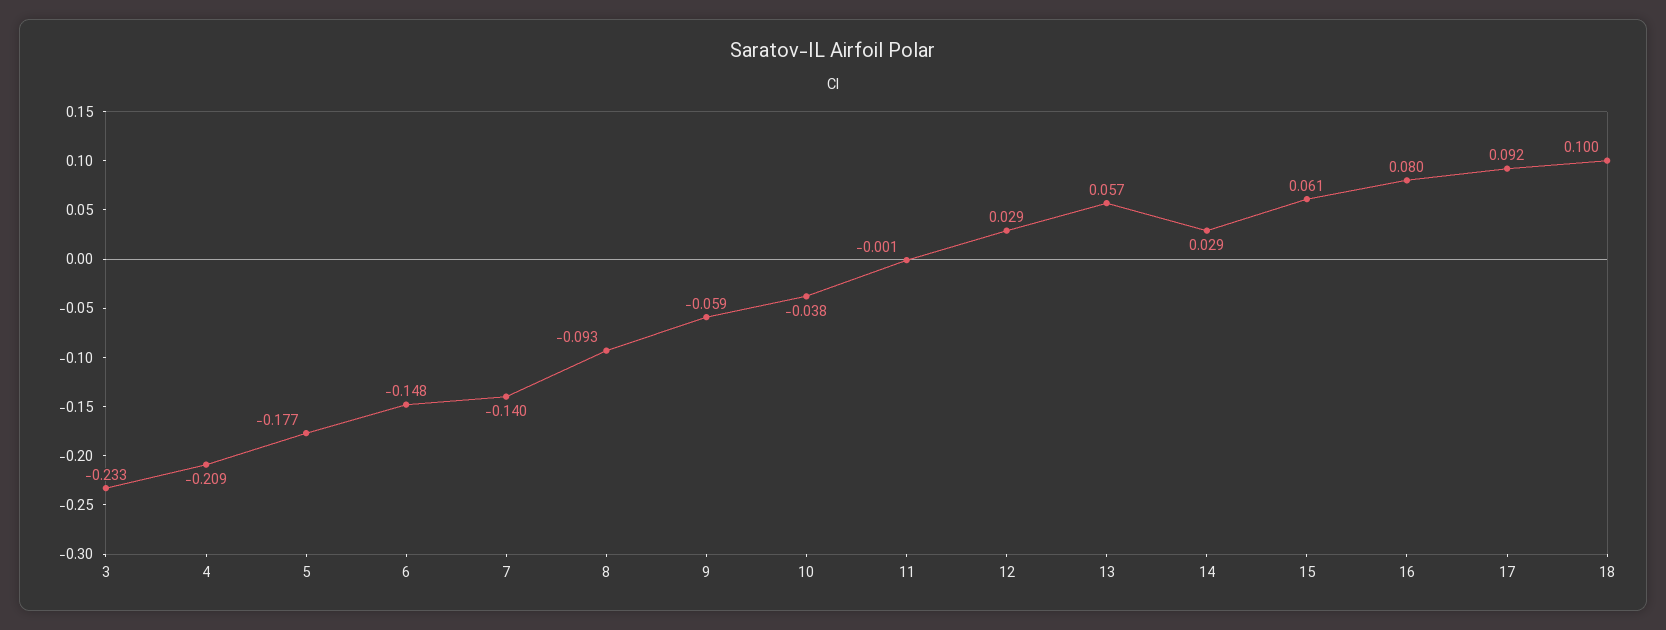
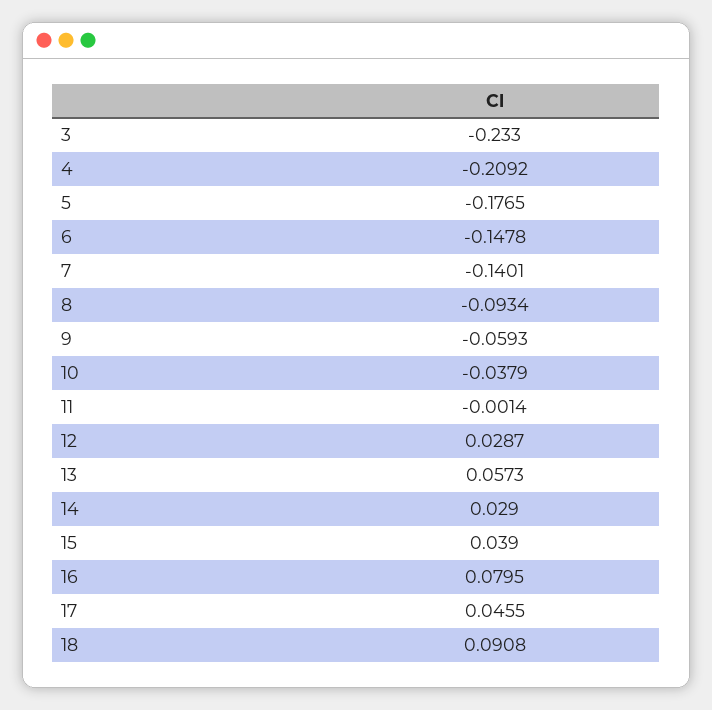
  {
    "3": -0.233,
    "4": -0.2092,
    "5": -0.1765,
    "6": -0.1478,
    "7": -0.1401,
    "8": -0.0934,
    "9": -0.0593,
    "10": -0.0379,
    "11": -0.0014,
    "12": 0.0287,
    "13": 0.0573,
    "14": 0.029,
-   "15": 0.061,
+   "15": 0.039,
    "16": 0.0795,
-   "17": 0.092,
+   "17": 0.0455,
-   "18": 0.1
+   "18": 0.0908
  }

